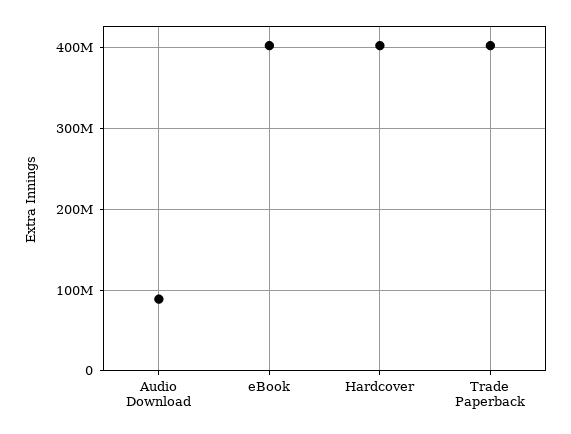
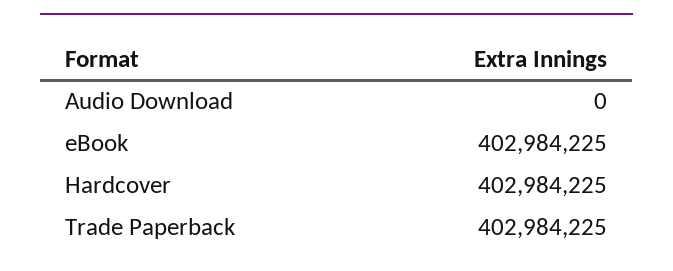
  {
-   "Audio Download": 90000000,
+   "Audio Download": 0,
    "eBook": 402984225,
    "Hardcover": 402984225,
    "Trade Paperback": 402984225
  }

